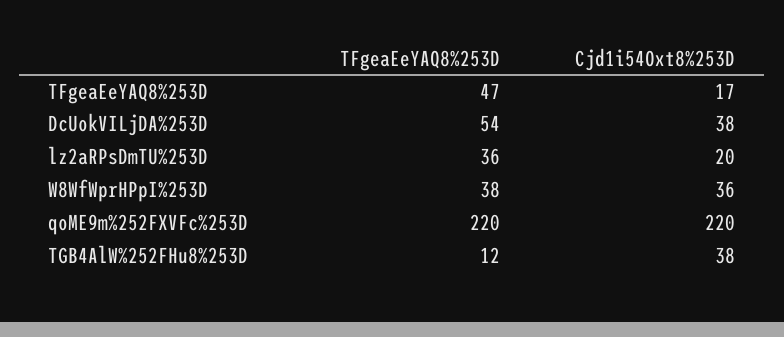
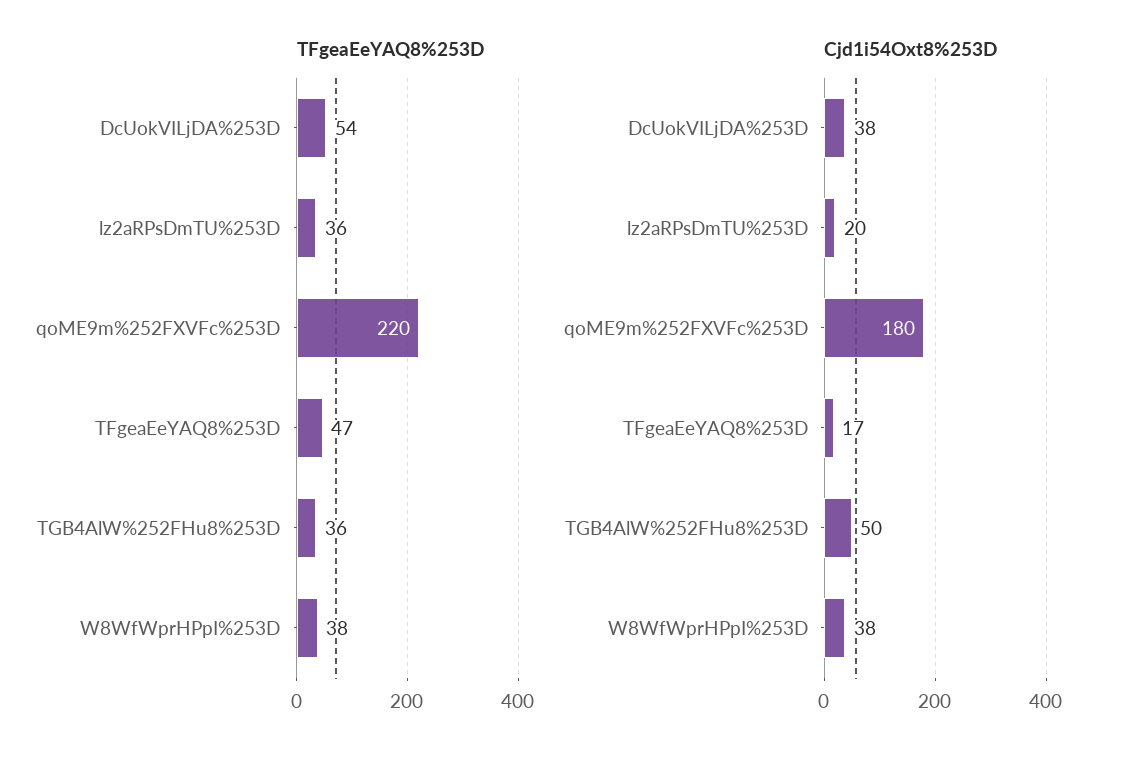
  {
    "TFgeaEeYAQ8%253D": {
      "TFgeaEeYAQ8%253D": 47,
      "DcUokVILjDA%253D": 54,
      "lz2aRPsDmTU%253D": 36,
      "W8WfWprHPpI%253D": 38,
      "qoME9m%252FXVFc%253D": 220,
-     "TGB4AlW%252FHu8%253D": 12
+     "TGB4AlW%252FHu8%253D": 36
    },
    "Cjd1i54Oxt8%253D": {
      "TFgeaEeYAQ8%253D": 17,
      "DcUokVILjDA%253D": 38,
      "lz2aRPsDmTU%253D": 20,
-     "W8WfWprHPpI%253D": 36,
+     "W8WfWprHPpI%253D": 38,
-     "qoME9m%252FXVFc%253D": 220,
+     "qoME9m%252FXVFc%253D": 180,
-     "TGB4AlW%252FHu8%253D": 38
+     "TGB4AlW%252FHu8%253D": 50
    }
  }

